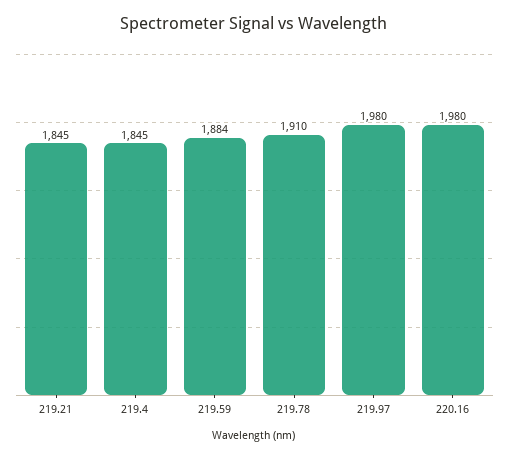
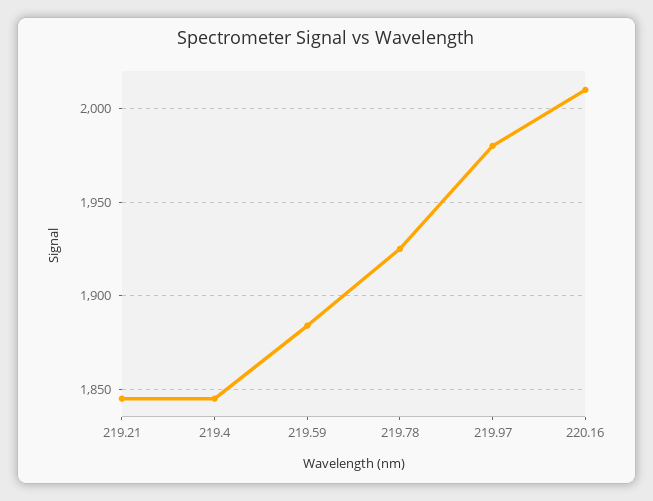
  {
    "219.21": 1845,
    "219.4": 1845,
    "219.59": 1884,
-   "219.78": 1910,
+   "219.78": 1925,
    "219.97": 1980,
-   "220.16": 1980
+   "220.16": 2010
  }

